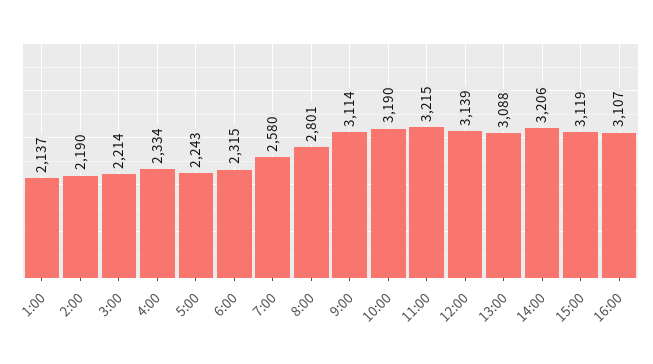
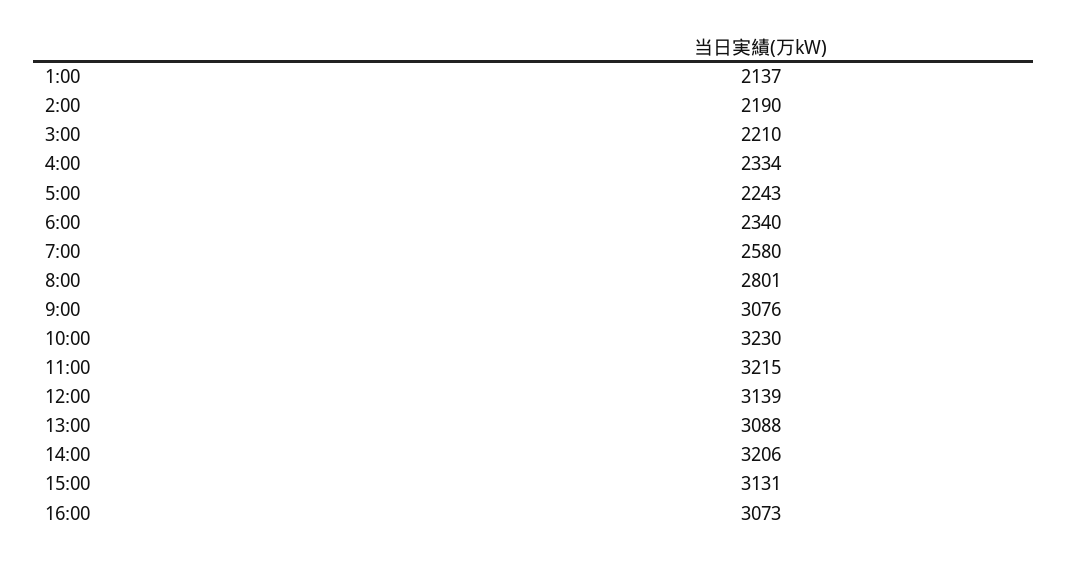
  {
    "1:00": 2137,
    "2:00": 2190,
-   "3:00": 2214,
+   "3:00": 2210,
    "4:00": 2334,
    "5:00": 2243,
-   "6:00": 2315,
+   "6:00": 2340,
    "7:00": 2580,
    "8:00": 2801,
-   "9:00": 3114,
+   "9:00": 3076,
-   "10:00": 3190,
+   "10:00": 3230,
    "11:00": 3215,
    "12:00": 3139,
    "13:00": 3088,
    "14:00": 3206,
-   "15:00": 3119,
+   "15:00": 3131,
-   "16:00": 3107
+   "16:00": 3073
  }

